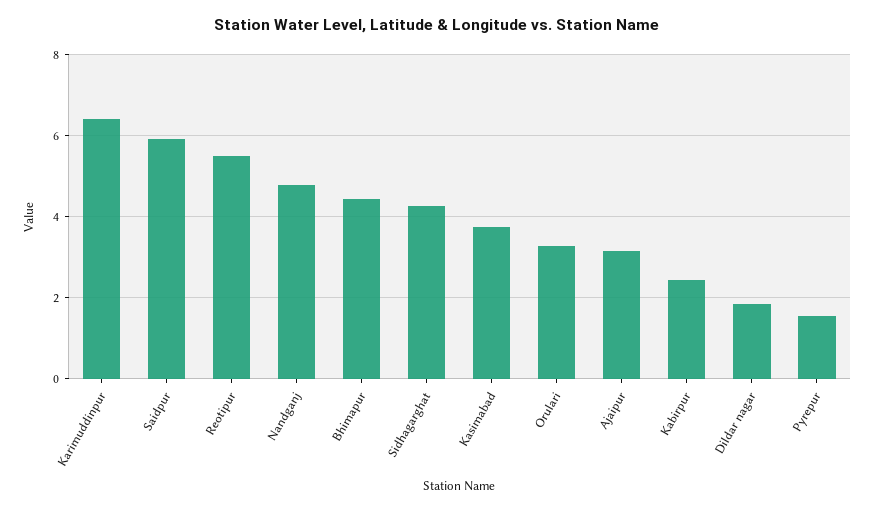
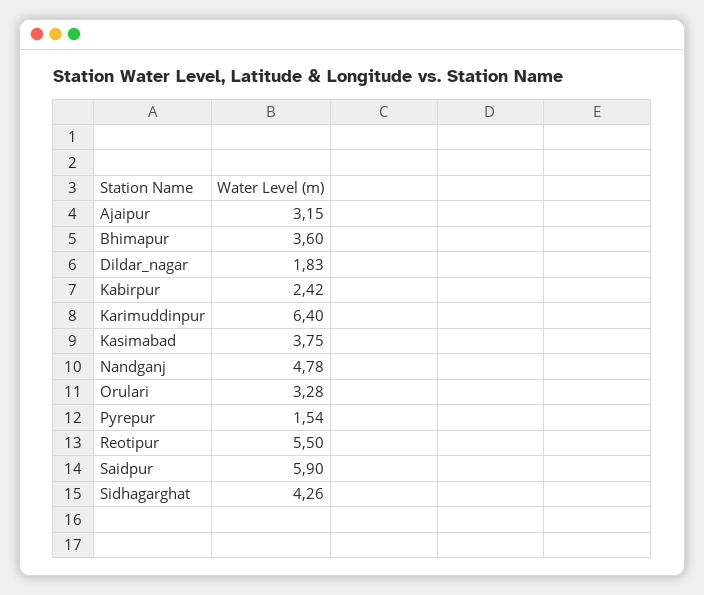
  {
    "Karimuddinpur": 6.4,
    "Saidpur": 5.9,
    "Reotipur": 5.5,
    "Nandganj": 4.78,
-   "Bhimapur": 4.4,
+   "Bhimapur": 3.6,
    "Sidhagarghat": 4.26,
    "Kasimabad": 3.75,
    "Orulari": 3.28,
    "Ajaipur": 3.15,
    "Kabirpur": 2.42,
    "Dildar nagar": 1.83,
    "Pyrepur": 1.54
  }

